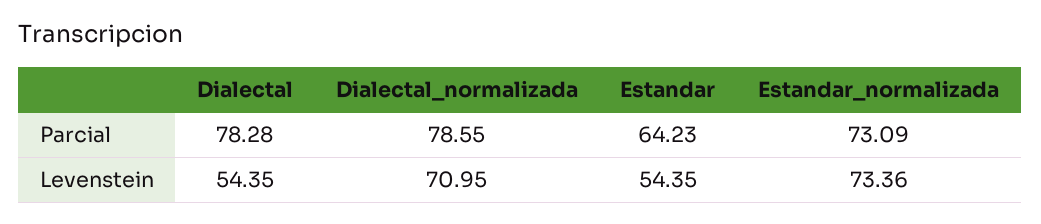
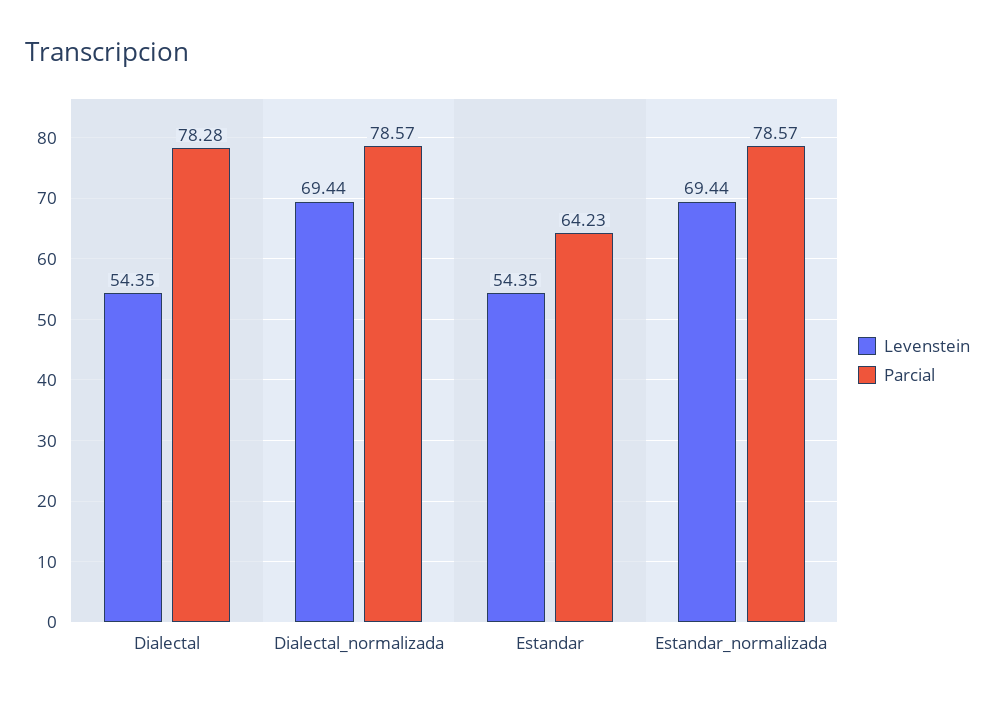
  {
    "Parcial": {
      "Dialectal": 78.28,
-     "Dialectal_normalizada": 78.55,
+     "Dialectal_normalizada": 78.57,
      "Estandar": 64.23,
-     "Estandar_normalizada": 73.09
+     "Estandar_normalizada": 78.57
    },
    "Levenstein": {
      "Dialectal": 54.35,
-     "Dialectal_normalizada": 70.95,
+     "Dialectal_normalizada": 69.44,
      "Estandar": 54.35,
-     "Estandar_normalizada": 73.36
+     "Estandar_normalizada": 69.44
    }
  }

